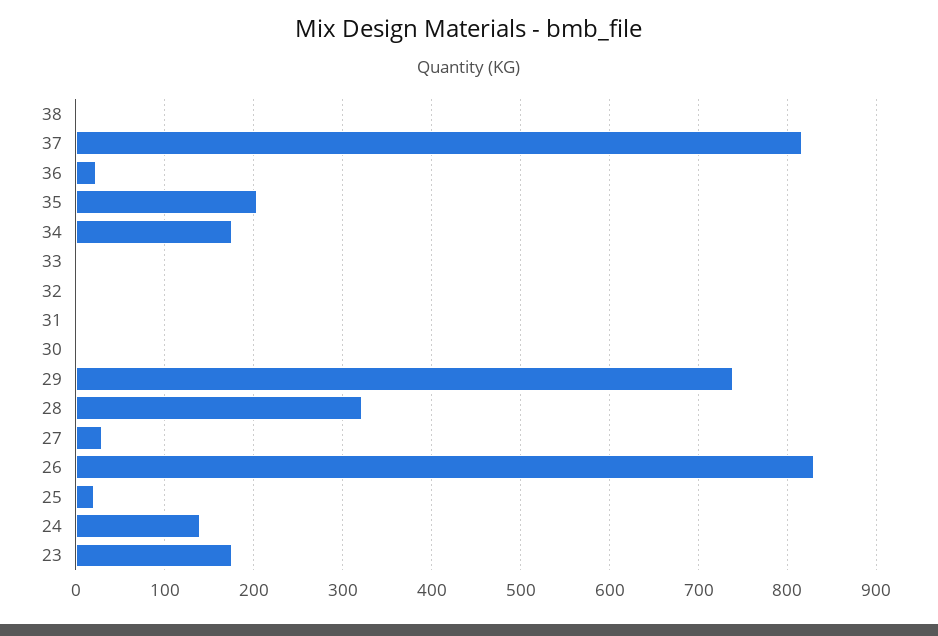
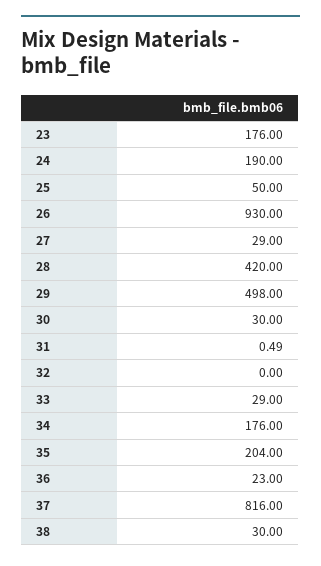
  {
-   "38": 0,
+   "38": 30,
    "37": 816,
    "36": 23,
    "35": 204,
    "34": 176,
-   "33": 0,
+   "33": 29,
    "32": 0,
    "31": 0.49,
-   "30": 0,
+   "30": 30,
-   "29": 740,
+   "29": 498,
-   "28": 320,
+   "28": 420,
    "27": 29,
-   "26": 830,
+   "26": 930,
-   "25": 20,
+   "25": 50,
-   "24": 140,
+   "24": 190,
    "23": 176
  }

